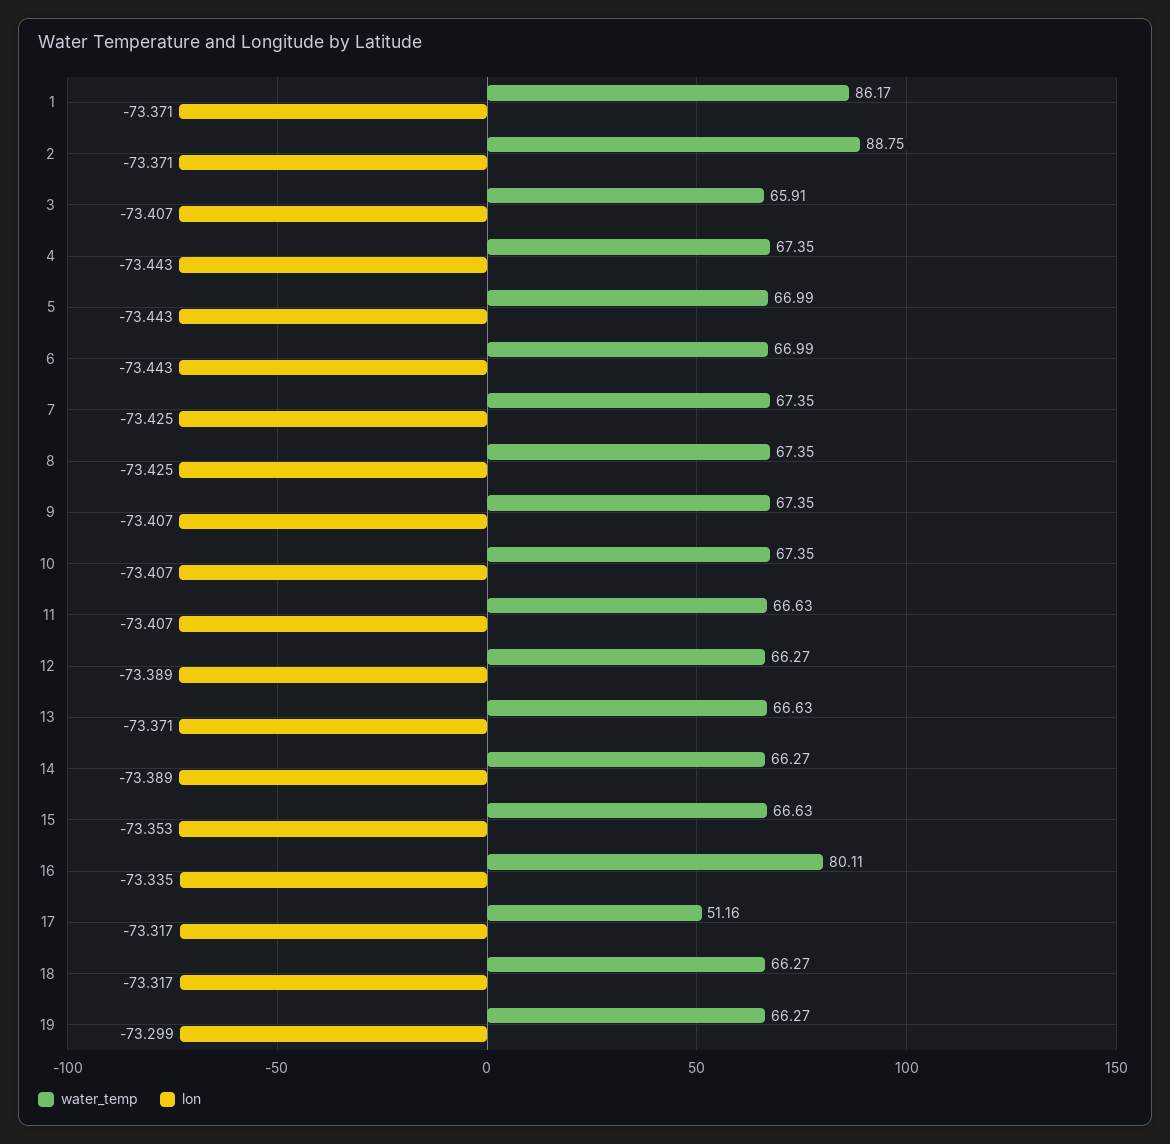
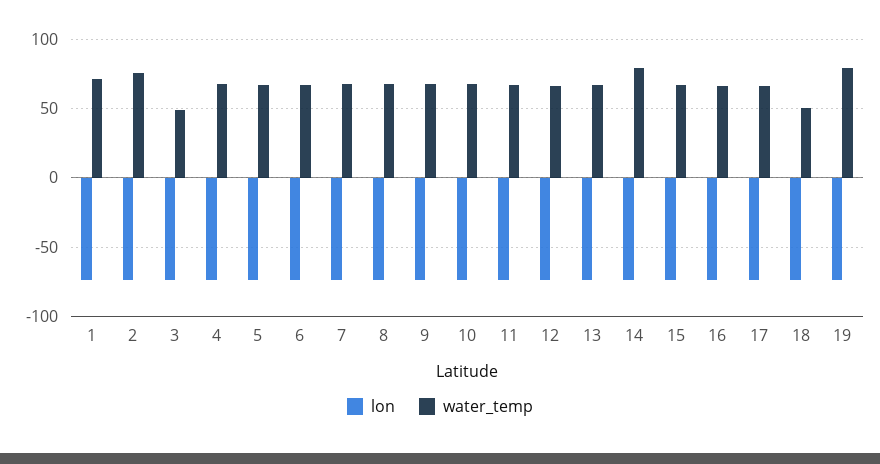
  {
    "water_temp": {
-     "1": 86.17,
+     "1": 70,
-     "2": 88.75,
+     "2": 75,
-     "3": 65.91,
+     "3": 50,
      "4": 67.35,
      "5": 66.99,
      "6": 66.99,
      "7": 67.35,
      "8": 67.35,
      "9": 67.35,
      "10": 67.35,
      "11": 66.63,
      "12": 66.27,
      "13": 66.63,
-     "14": 66.27,
+     "14": 80,
      "15": 66.63,
-     "16": 80.11,
+     "16": 65,
-     "17": 51.16,
+     "17": 65,
-     "18": 66.27,
+     "18": 50,
-     "19": 66.27
+     "19": 80
    },
    "lon": {
      "1": -73.371,
      "2": -73.371,
      "3": -73.407,
      "4": -73.443,
      "5": -73.443,
      "6": -73.443,
      "7": -73.425,
      "8": -73.425,
      "9": -73.407,
      "10": -73.407,
      "11": -73.407,
      "12": -73.389,
      "13": -73.371,
      "14": -73.389,
      "15": -73.353,
      "16": -73.335,
      "17": -73.317,
      "18": -73.317,
      "19": -73.299
    }
  }

